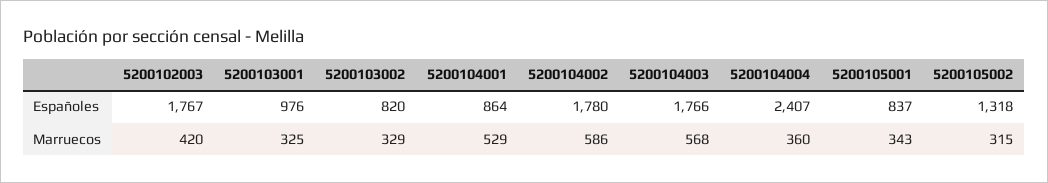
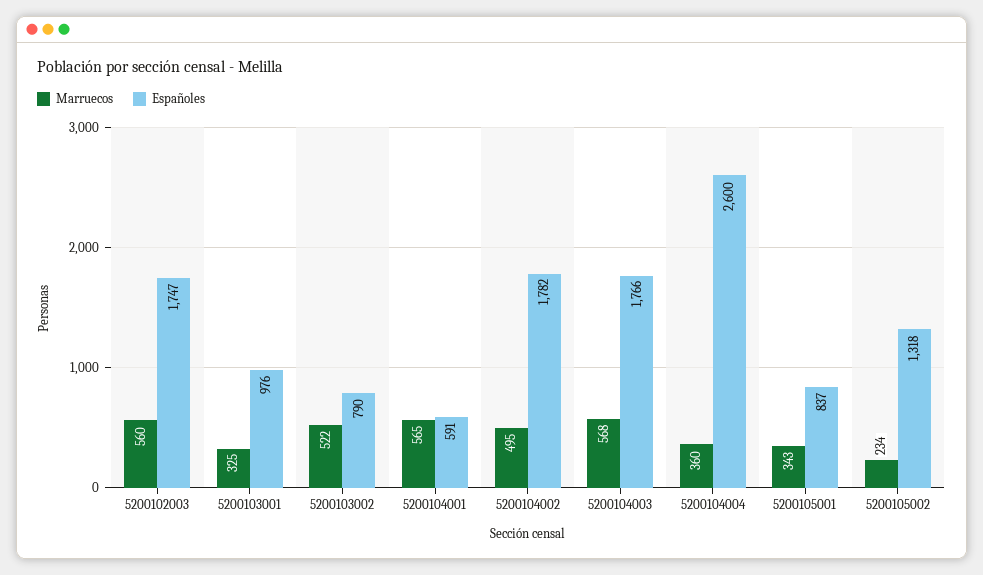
  {
    "Españoles": {
-     "5200102003": 1767,
+     "5200102003": 1747,
      "5200103001": 976,
-     "5200103002": 820,
+     "5200103002": 790,
-     "5200104001": 864,
+     "5200104001": 591,
-     "5200104002": 1780,
+     "5200104002": 1782,
      "5200104003": 1766,
-     "5200104004": 2407,
+     "5200104004": 2600,
      "5200105001": 837,
      "5200105002": 1318
    },
    "Marruecos": {
-     "5200102003": 420,
+     "5200102003": 560,
      "5200103001": 325,
-     "5200103002": 329,
+     "5200103002": 522,
-     "5200104001": 529,
+     "5200104001": 565,
-     "5200104002": 586,
+     "5200104002": 495,
      "5200104003": 568,
      "5200104004": 360,
      "5200105001": 343,
-     "5200105002": 315
+     "5200105002": 234
    }
  }

